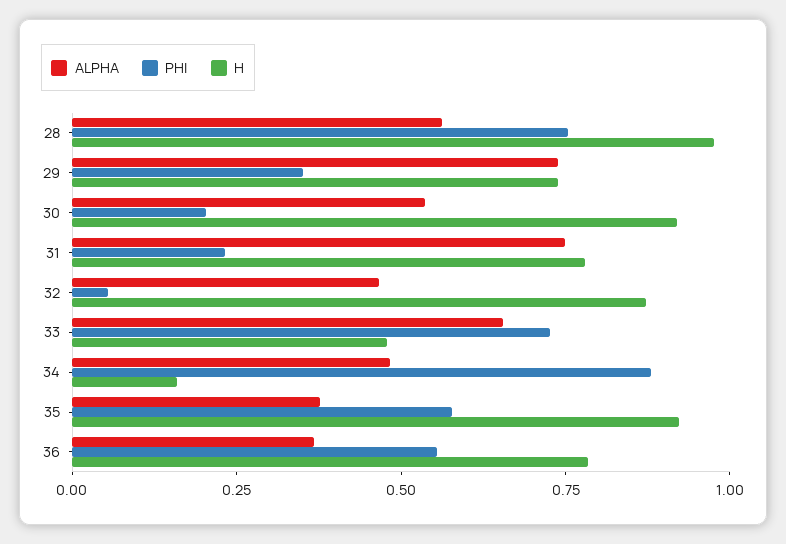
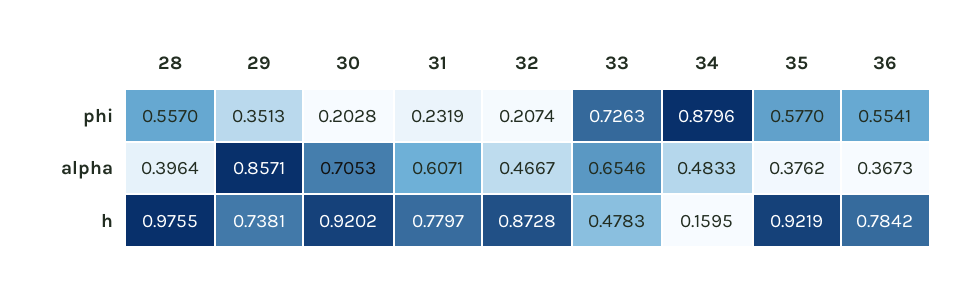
  {
    "ALPHA": {
-     "28": 0.55,
+     "28": 0.3964,
-     "29": 0.75,
+     "29": 0.8571,
-     "30": 0.55,
+     "30": 0.7053,
-     "31": 0.75,
+     "31": 0.6071,
      "32": 0.4667,
      "33": 0.6546,
      "34": 0.4833,
      "35": 0.3762,
      "36": 0.3673
    },
    "PHI": {
-     "28": 0.75,
+     "28": 0.557,
      "29": 0.3513,
      "30": 0.2028,
      "31": 0.2319,
-     "32": 0.05,
+     "32": 0.2074,
      "33": 0.7263,
      "34": 0.8796,
      "35": 0.577,
      "36": 0.5541
    },
    "H": {
      "28": 0.9755,
      "29": 0.7381,
      "30": 0.9202,
      "31": 0.7797,
      "32": 0.8728,
      "33": 0.4783,
      "34": 0.1595,
      "35": 0.9219,
      "36": 0.7842
    }
  }

